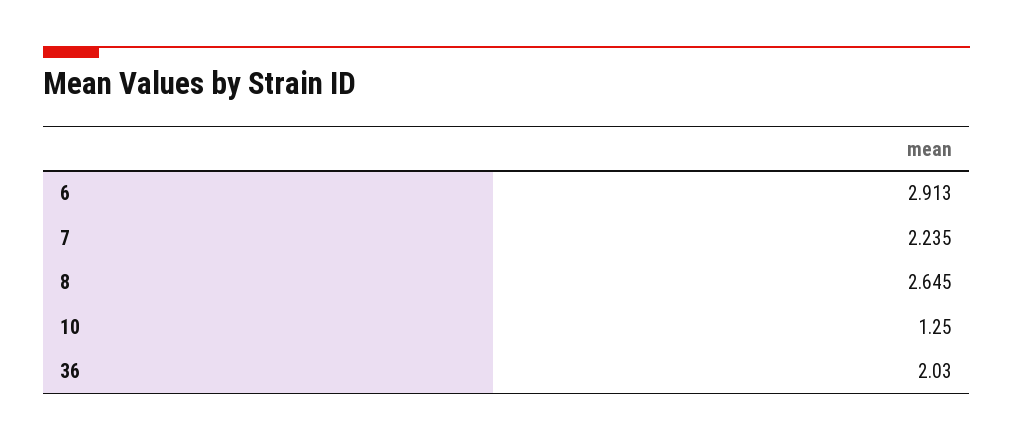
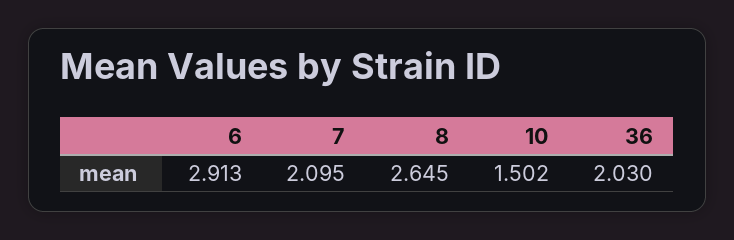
  {
    "6": 2.913,
-   "7": 2.235,
+   "7": 2.095,
    "8": 2.645,
-   "10": 1.25,
+   "10": 1.502,
    "36": 2.03
  }

